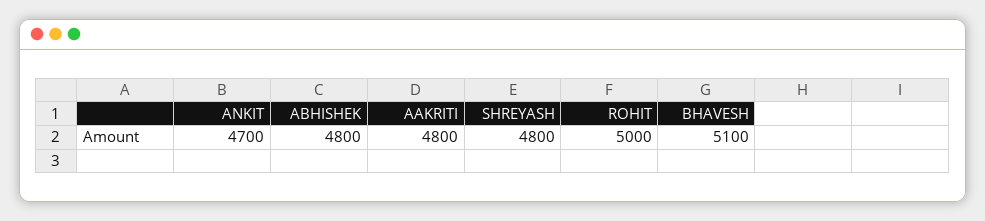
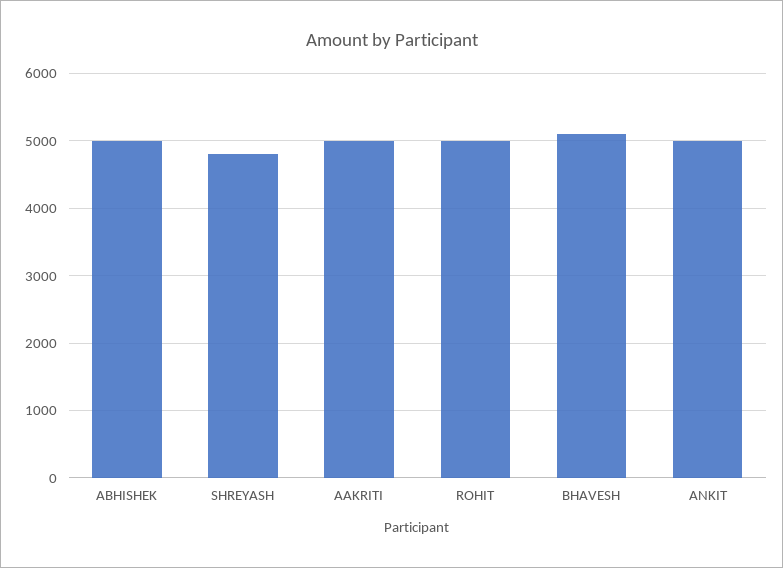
  {
-   "ANKIT": 4700,
+   "ANKIT": 5000,
-   "ABHISHEK": 4800,
+   "ABHISHEK": 5000,
-   "AAKRITI": 4800,
+   "AAKRITI": 5000,
    "SHREYASH": 4800,
    "ROHIT": 5000,
    "BHAVESH": 5100
  }

